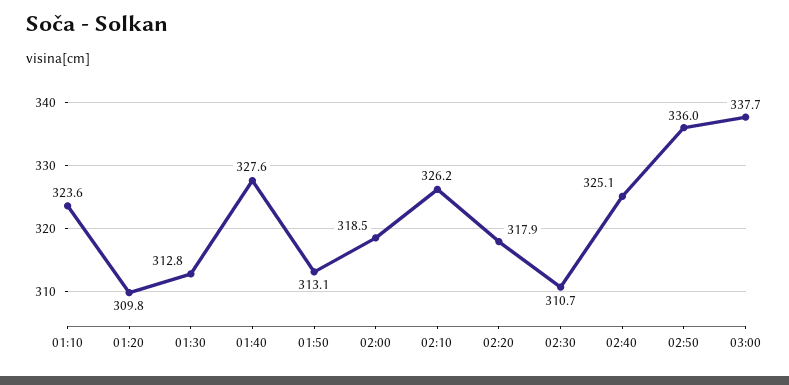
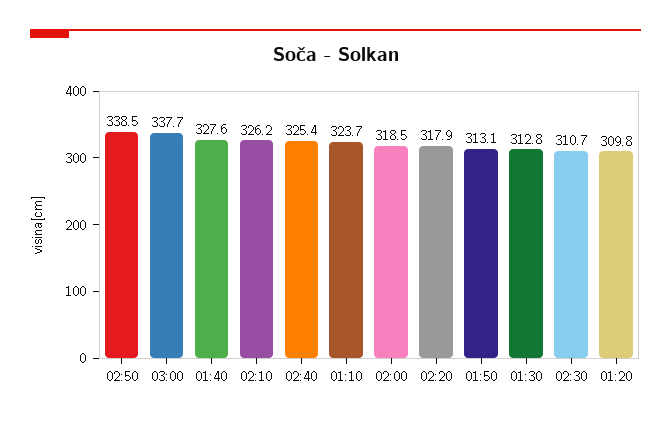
  {
-   "01:10": 323.6,
+   "01:10": 323.7,
    "01:20": 309.8,
    "01:30": 312.8,
    "01:40": 327.6,
    "01:50": 313.1,
    "02:00": 318.5,
    "02:10": 326.2,
    "02:20": 317.9,
    "02:30": 310.7,
-   "02:40": 325.1,
+   "02:40": 325.4,
-   "02:50": 336,
+   "02:50": 338.5,
    "03:00": 337.7
  }

